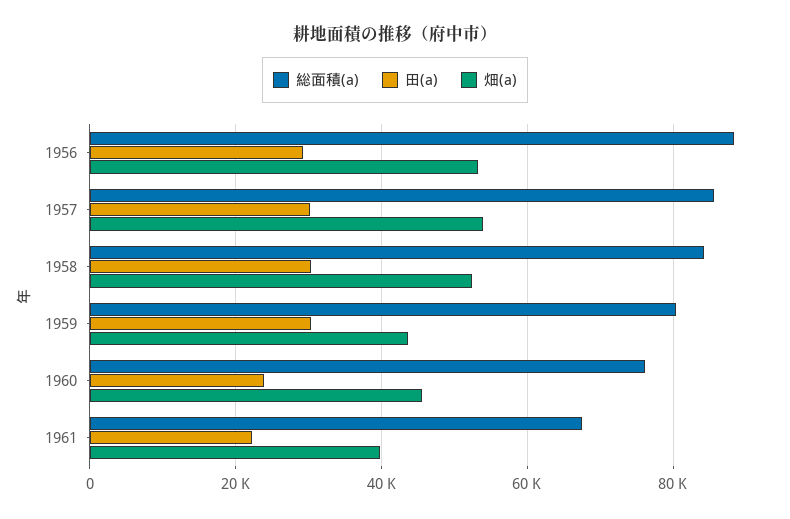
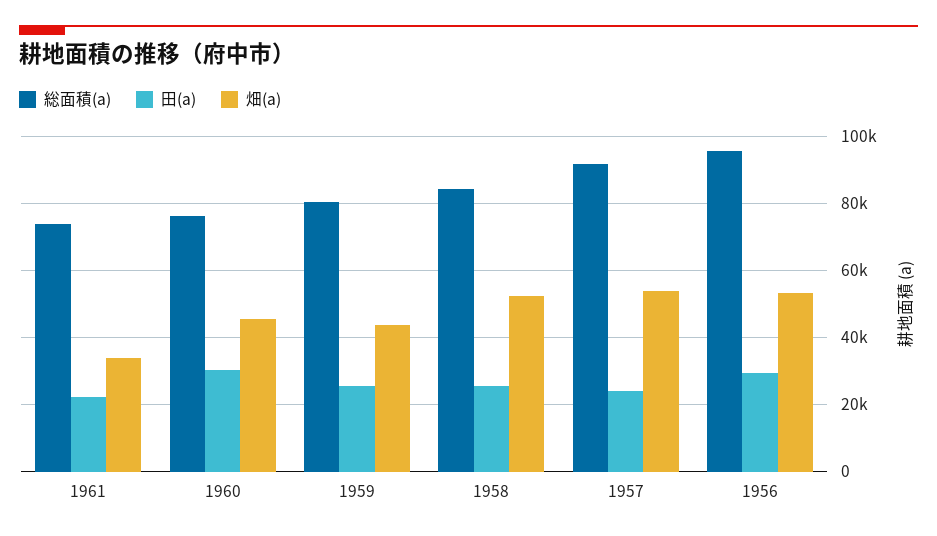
  {
    "総面積(a)": {
-     "1956": 88000,
+     "1956": 96000,
-     "1957": 86000,
+     "1957": 92000,
      "1958": 84000,
      "1959": 80000,
      "1960": 76000,
-     "1961": 68000
+     "1961": 74000
    },
    "田(a)": {
      "1956": 30000,
-     "1957": 30000,
+     "1957": 24000,
-     "1958": 30000,
+     "1958": 26000,
-     "1959": 30000,
+     "1959": 26000,
-     "1960": 24000,
+     "1960": 30000,
      "1961": 22000
    },
    "畑(a)": {
      "1956": 54000,
      "1957": 54000,
      "1958": 52000,
      "1959": 44000,
      "1960": 46000,
-     "1961": 40000
+     "1961": 34000
    }
  }

